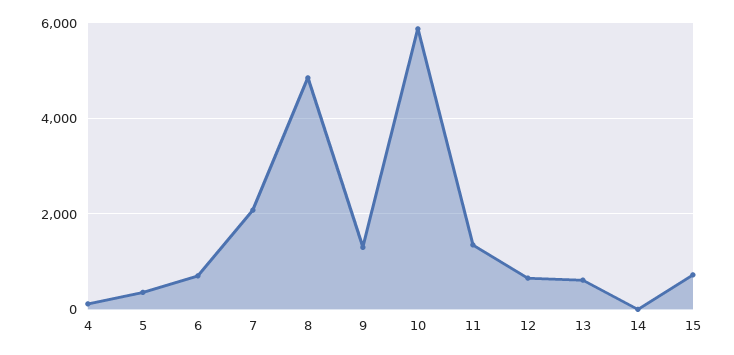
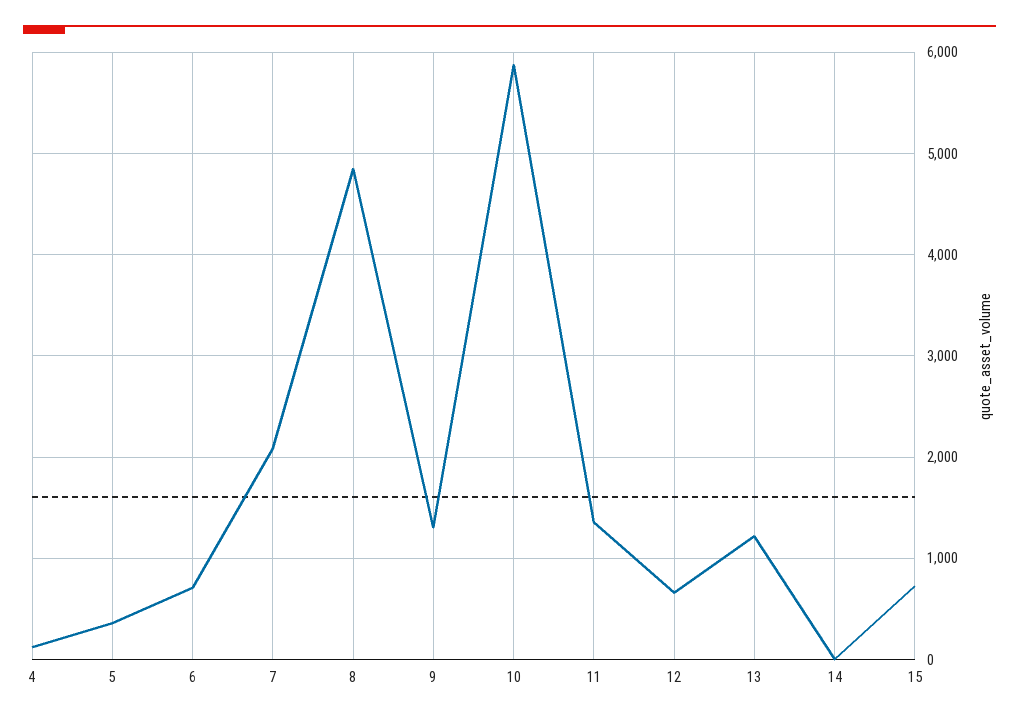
  {
    "4": 100,
    "5": 400,
    "6": 700,
    "7": 2100,
    "8": 4800,
    "9": 1300,
    "10": 5900,
    "11": 1400,
    "12": 700,
-   "13": 600,
+   "13": 1200,
    "14": 0,
    "15": 700
  }

